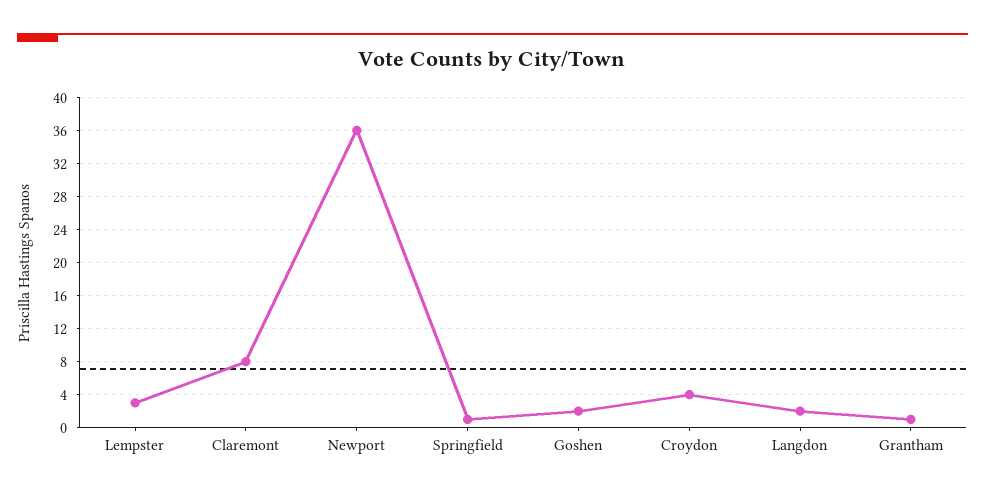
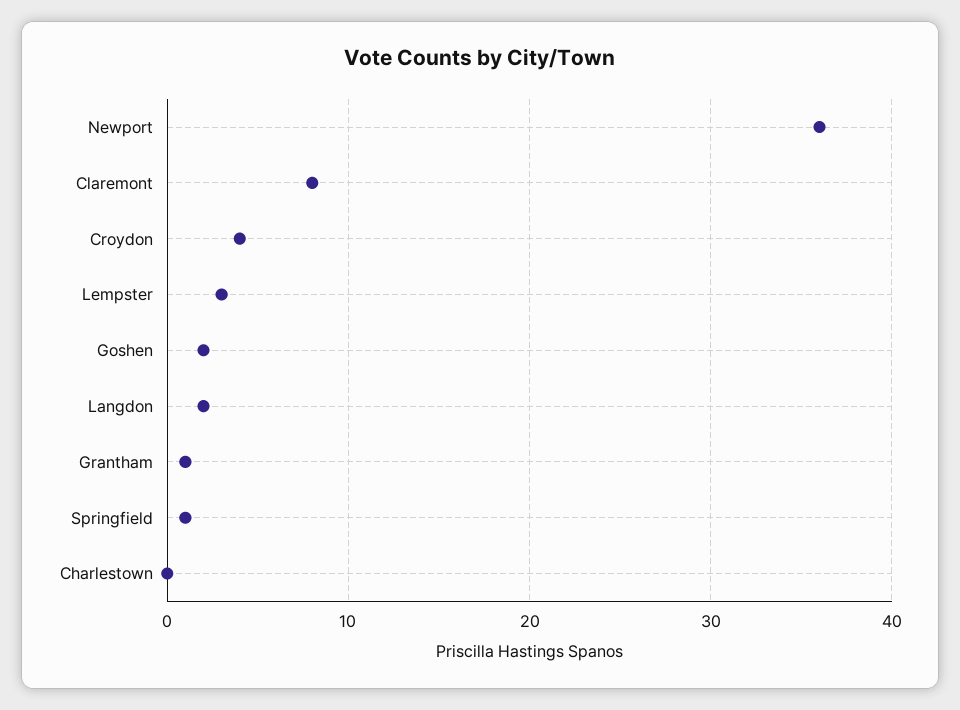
  {
    "Lempster": 3,
    "Claremont": 8,
    "Newport": 36,
    "Springfield": 1,
    "Goshen": 2,
    "Croydon": 4,
    "Langdon": 2,
-   "Grantham": 1
+   "Grantham": 1,
+   "Charlestown": 0
  }

